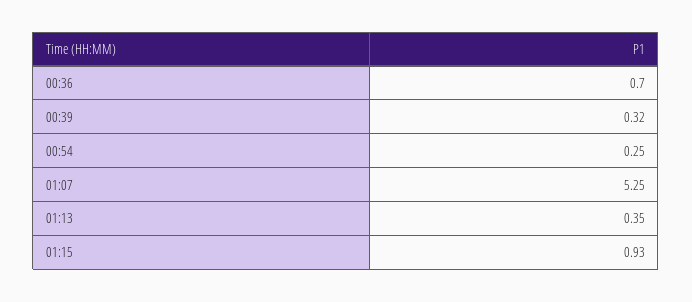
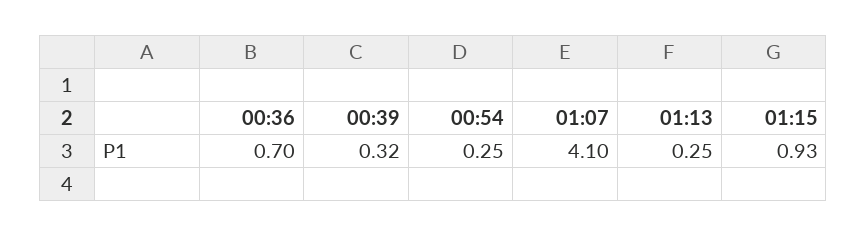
  {
    "00:36": 0.7,
    "00:39": 0.32,
    "00:54": 0.25,
-   "01:07": 5.25,
+   "01:07": 4.1,
-   "01:13": 0.35,
+   "01:13": 0.25,
    "01:15": 0.93
  }

